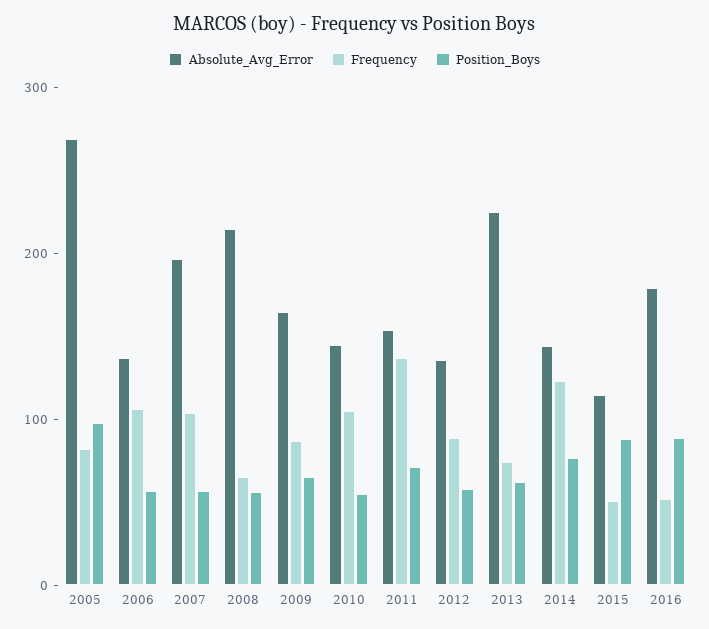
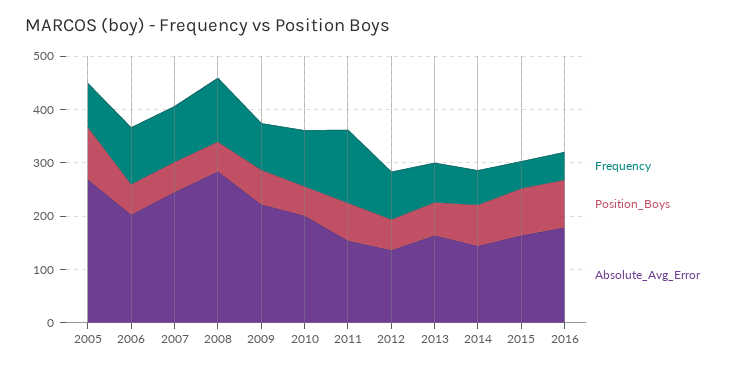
  {
    "Absolute_Avg_Error": {
      "2005": 260,
-     "2006": 140,
+     "2006": 200,
-     "2007": 200,
+     "2007": 240,
-     "2008": 220,
+     "2008": 280,
-     "2009": 160,
+     "2009": 220,
-     "2010": 140,
+     "2010": 200,
      "2011": 160,
      "2012": 140,
-     "2013": 220,
+     "2013": 160,
      "2014": 140,
-     "2015": 120,
+     "2015": 160,
      "2016": 180
    },
    "Frequency": {
      "2005": 80,
      "2006": 100,
      "2007": 100,
-     "2008": 60,
+     "2008": 120,
      "2009": 80,
      "2010": 100,
      "2011": 140,
      "2012": 80,
      "2013": 80,
-     "2014": 120,
+     "2014": 60,
      "2015": 60,
      "2016": 60
    },
    "Position_Boys": {
      "2005": 100,
      "2006": 60,
      "2007": 60,
      "2008": 60,
      "2009": 60,
      "2010": 60,
      "2011": 80,
      "2012": 60,
      "2013": 60,
      "2014": 80,
      "2015": 80,
      "2016": 80
    }
  }

